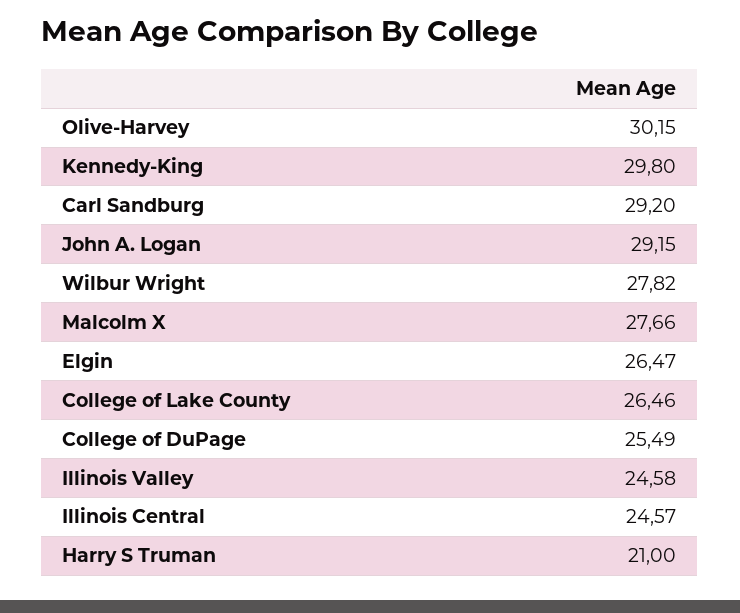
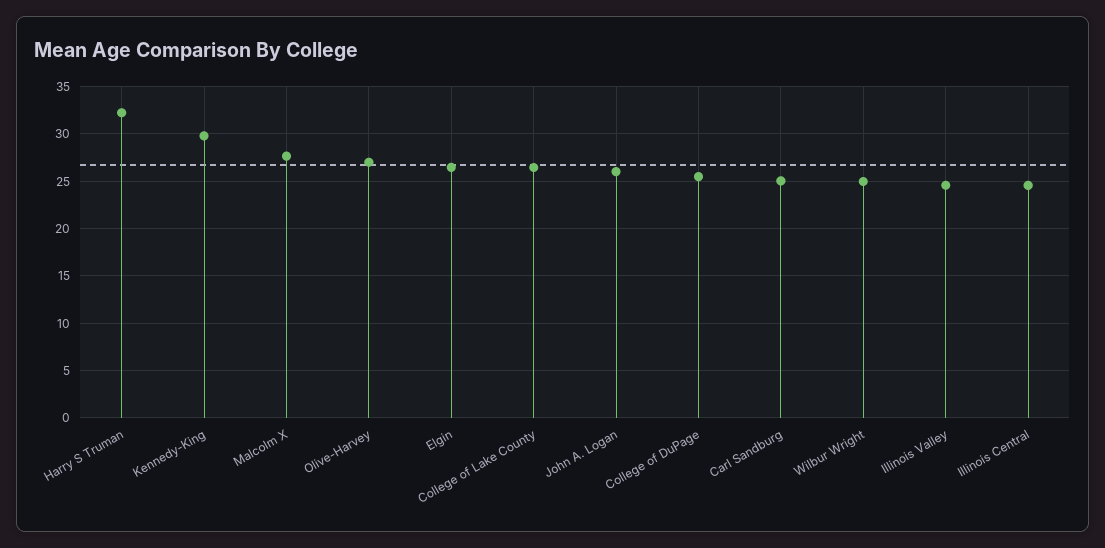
  {
-   "Olive-Harvey": 30.15,
+   "Olive-Harvey": 27,
    "Kennedy-King": 29.8,
-   "Carl Sandburg": 29.2,
+   "Carl Sandburg": 25,
-   "John A. Logan": 29.15,
+   "John A. Logan": 26,
-   "Wilbur Wright": 27.82,
+   "Wilbur Wright": 25,
    "Malcolm X": 27.66,
    "Elgin": 26.47,
    "College of Lake County": 26.46,
    "College of DuPage": 25.49,
    "Illinois Valley": 24.58,
    "Illinois Central": 24.57,
-   "Harry S Truman": 21
+   "Harry S Truman": 32
  }

